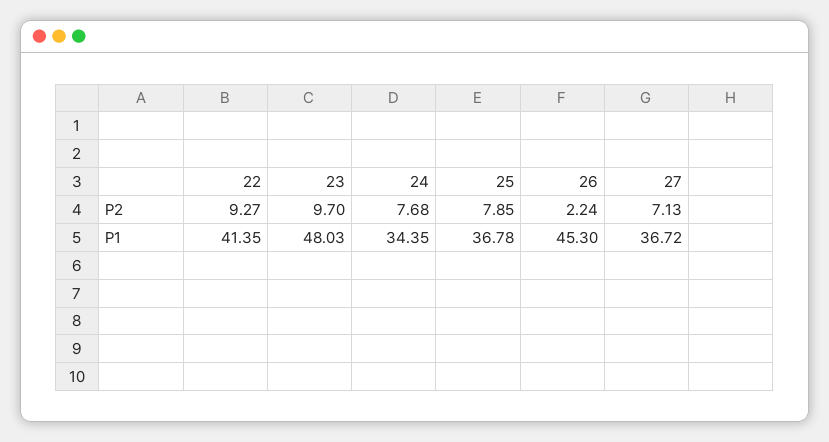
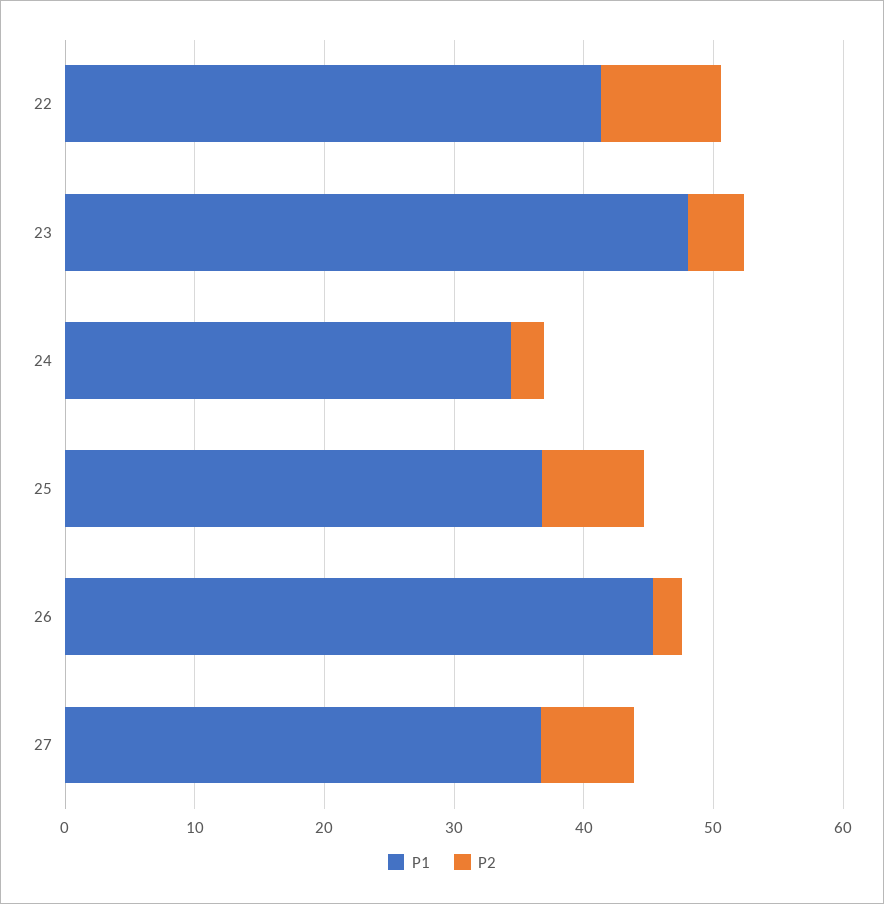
  {
    "P2": {
      "22": 9.27,
-     "23": 9.7,
+     "23": 4,
-     "24": 7.68,
+     "24": 2,
      "25": 7.85,
      "26": 2.24,
      "27": 7.13
    },
    "P1": {
      "22": 41.35,
      "23": 48.03,
      "24": 34.35,
      "25": 36.78,
      "26": 45.3,
      "27": 36.72
    }
  }

